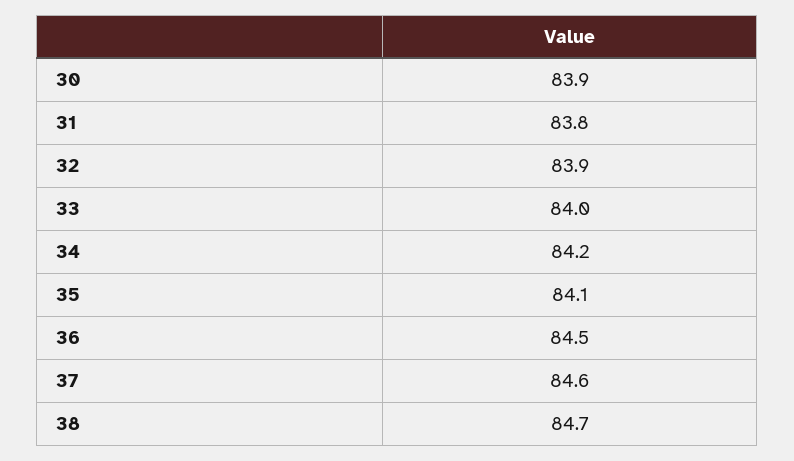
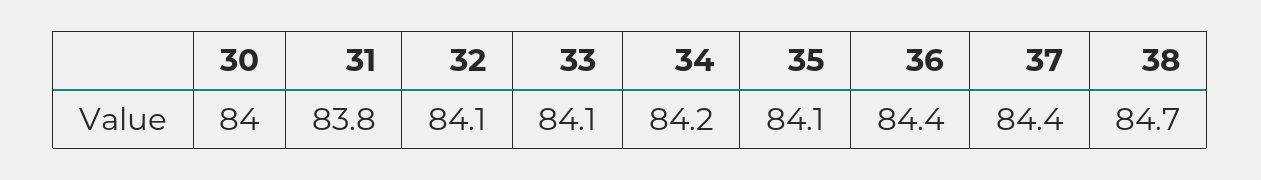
  {
-   "30": 83.9,
+   "30": 84,
    "31": 83.8,
-   "32": 83.9,
+   "32": 84.1,
-   "33": 84,
+   "33": 84.1,
    "34": 84.2,
    "35": 84.1,
-   "36": 84.5,
+   "36": 84.4,
-   "37": 84.6,
+   "37": 84.4,
    "38": 84.7
  }

